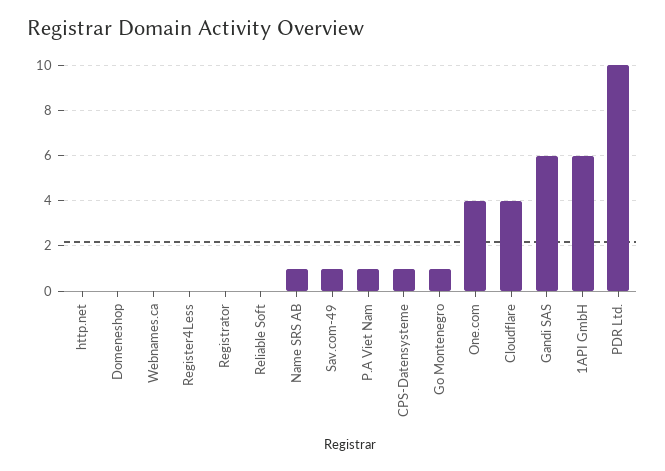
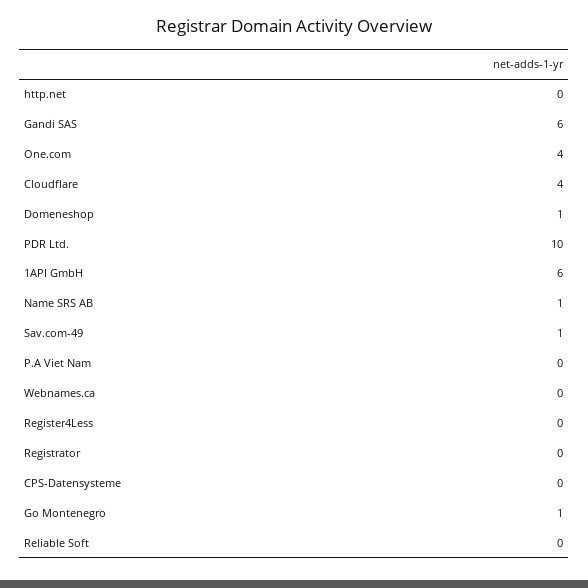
  {
    "http.net": 0,
-   "Domeneshop": 0,
+   "Domeneshop": 1,
    "Webnames.ca": 0,
    "Register4Less": 0,
    "Registrator": 0,
    "Reliable Soft": 0,
    "Name SRS AB": 1,
    "Sav.com-49": 1,
-   "P.A Viet Nam": 1,
+   "P.A Viet Nam": 0,
-   "CPS-Datensysteme": 1,
+   "CPS-Datensysteme": 0,
    "Go Montenegro": 1,
    "One.com": 4,
    "Cloudflare": 4,
    "Gandi SAS": 6,
    "1API GmbH": 6,
    "PDR Ltd.": 10
  }

